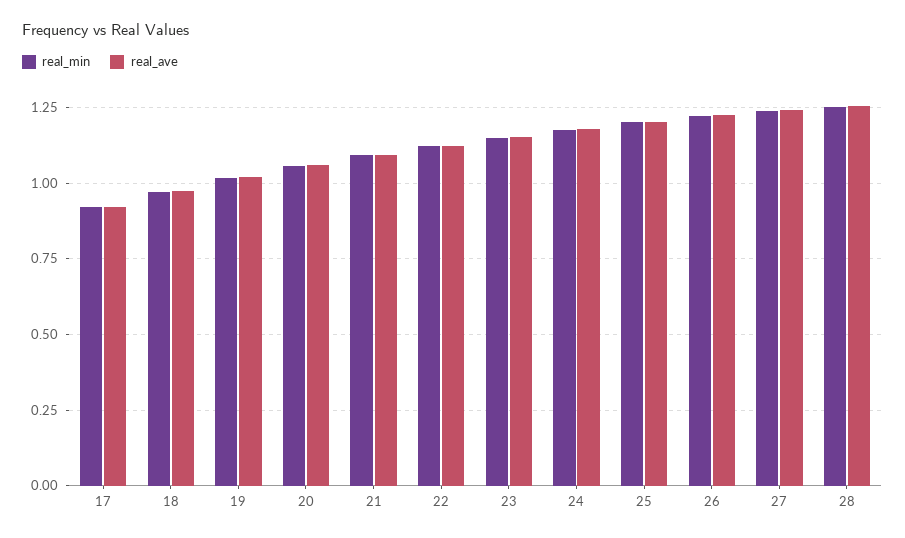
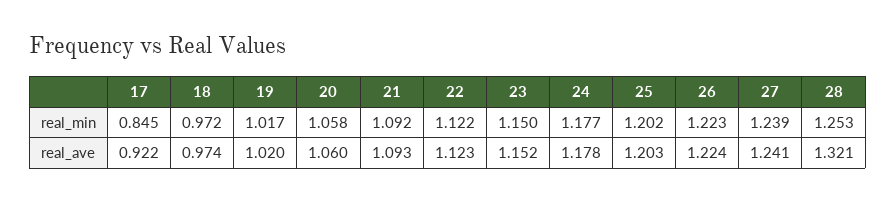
  {
    "real_min": {
-     "17": 0.925,
+     "17": 0.845,
      "18": 0.972,
      "19": 1.017,
      "20": 1.058,
      "21": 1.092,
      "22": 1.122,
      "23": 1.15,
      "24": 1.177,
      "25": 1.202,
      "26": 1.223,
      "27": 1.239,
      "28": 1.253
    },
    "real_ave": {
      "17": 0.922,
      "18": 0.974,
      "19": 1.02,
      "20": 1.06,
      "21": 1.093,
      "22": 1.123,
      "23": 1.152,
      "24": 1.178,
      "25": 1.203,
      "26": 1.224,
      "27": 1.241,
-     "28": 1.25
+     "28": 1.321
    }
  }

